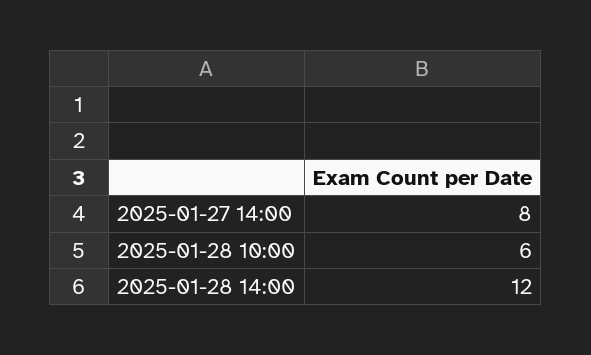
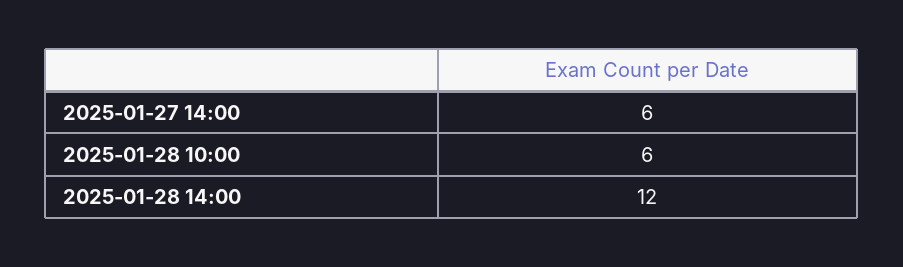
  {
-   "2025-01-27 14:00": 8,
+   "2025-01-27 14:00": 6,
    "2025-01-28 10:00": 6,
    "2025-01-28 14:00": 12
  }

